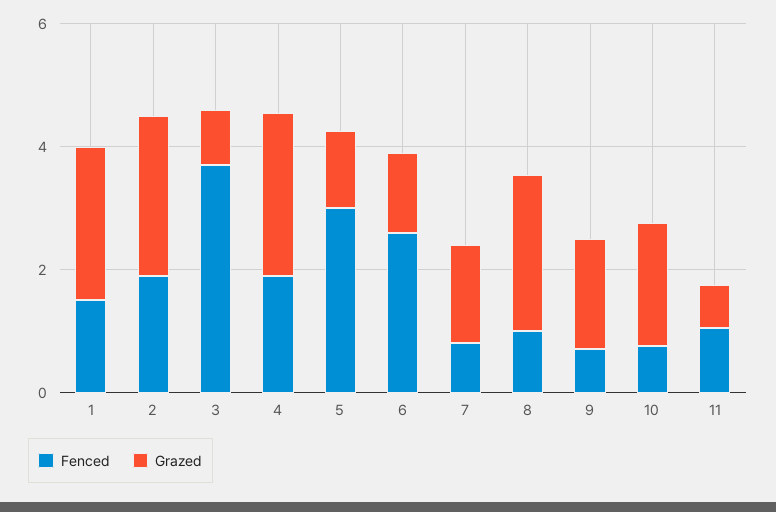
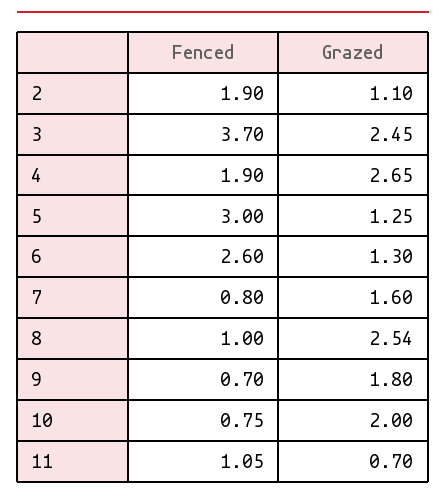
  {
    "Fenced": {
-     "1": 1.5,
      "2": 1.9,
      "3": 3.7,
      "4": 1.9,
      "5": 3,
      "6": 2.6,
      "7": 0.8,
      "8": 1,
      "9": 0.7,
      "10": 0.75,
      "11": 1.05
    },
    "Grazed": {
-     "1": 2.5,
-     "2": 2.5,
+     "2": 1.1,
-     "3": 1,
+     "3": 2.45,
      "4": 2.65,
      "5": 1.25,
      "6": 1.3,
      "7": 1.6,
      "8": 2.54,
      "9": 1.8,
      "10": 2,
      "11": 0.7
    }
  }

